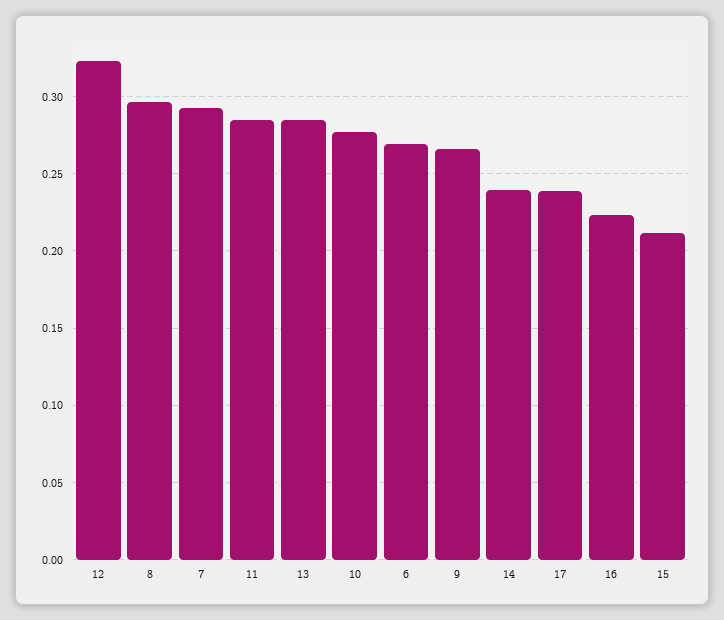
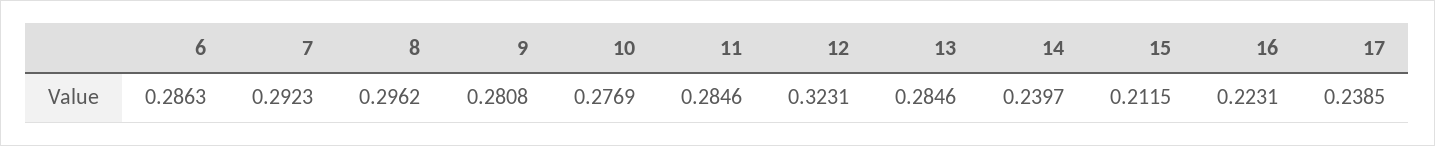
  {
    "12": 0.3231,
    "8": 0.2962,
    "7": 0.2923,
    "11": 0.2846,
    "13": 0.2846,
    "10": 0.2769,
-   "6": 0.27,
+   "6": 0.2863,
-   "9": 0.265,
+   "9": 0.2808,
    "14": 0.2397,
    "17": 0.2385,
    "16": 0.2231,
    "15": 0.2115
  }

